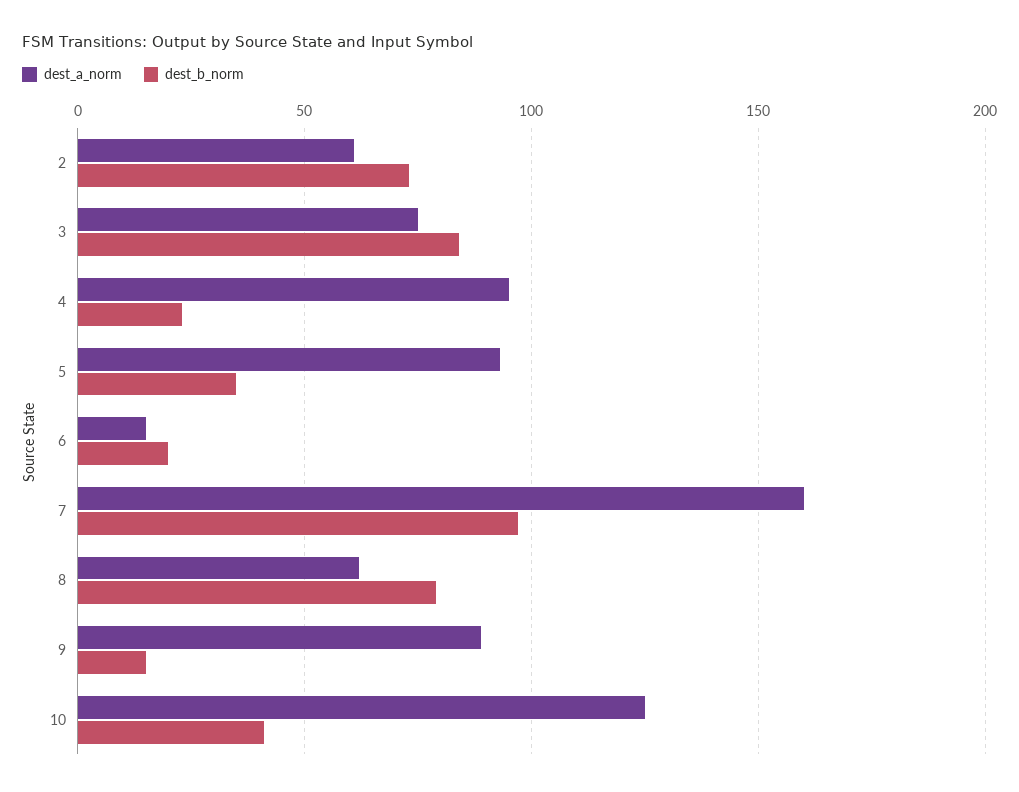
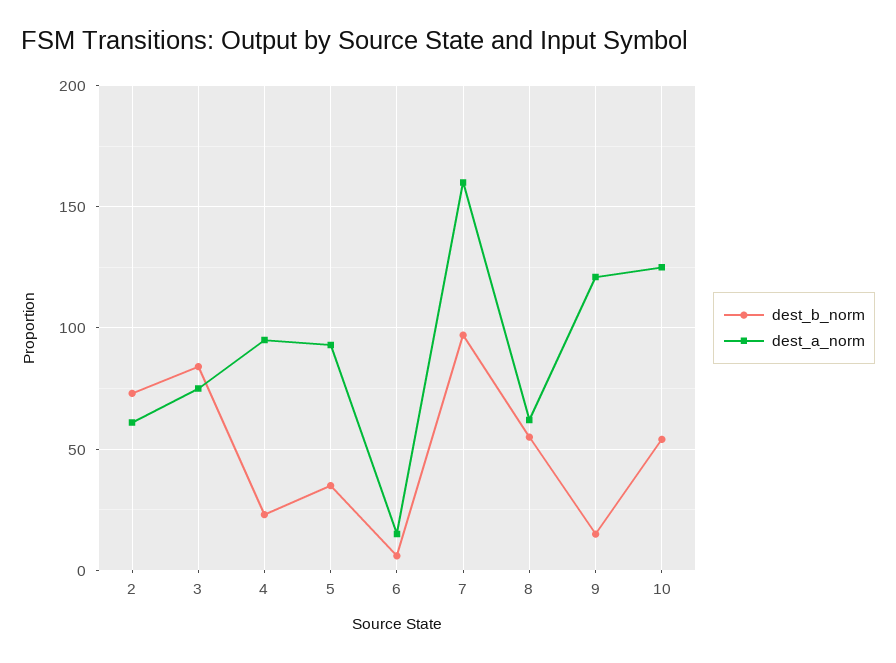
  {
    "dest_a_norm": {
      "2": 60,
      "3": 75,
      "4": 95,
      "5": 95,
      "6": 15,
      "7": 160,
      "8": 60,
-     "9": 90,
+     "9": 120,
      "10": 125
    },
    "dest_b_norm": {
      "2": 75,
      "3": 85,
      "4": 25,
      "5": 35,
-     "6": 20,
+     "6": 5,
      "7": 95,
-     "8": 80,
+     "8": 55,
      "9": 15,
-     "10": 40
+     "10": 55
    }
  }

